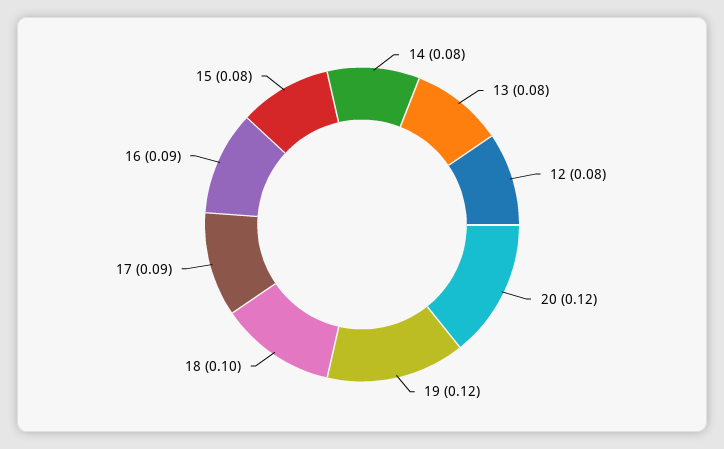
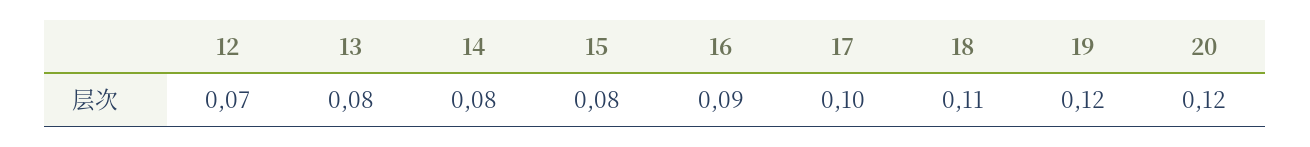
  {
    "14": 0.08,
    "13": 0.08,
-   "12": 0.08,
+   "12": 0.07,
    "20": 0.12,
    "19": 0.12,
-   "18": 0.1,
+   "18": 0.11,
-   "17": 0.09,
+   "17": 0.1,
    "16": 0.09,
    "15": 0.08
  }

